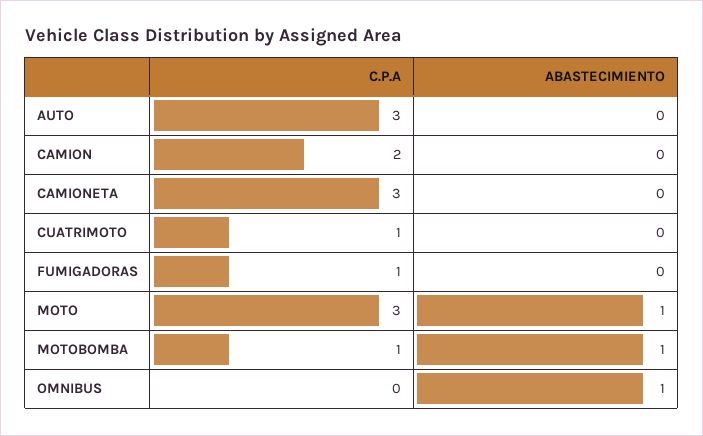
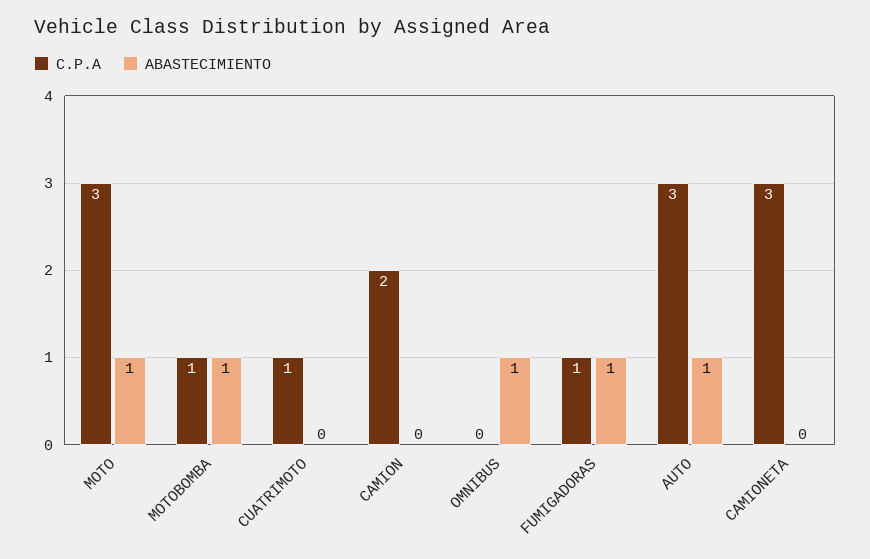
  {
    "C.P.A": {
      "AUTO": 3,
      "CAMION": 2,
      "CAMIONETA": 3,
      "CUATRIMOTO": 1,
      "FUMIGADORAS": 1,
      "MOTO": 3,
      "MOTOBOMBA": 1,
      "OMNIBUS": 0
    },
    "ABASTECIMIENTO": {
-     "AUTO": 0,
+     "AUTO": 1,
      "CAMION": 0,
      "CAMIONETA": 0,
      "CUATRIMOTO": 0,
-     "FUMIGADORAS": 0,
+     "FUMIGADORAS": 1,
      "MOTO": 1,
      "MOTOBOMBA": 1,
      "OMNIBUS": 1
    }
  }

